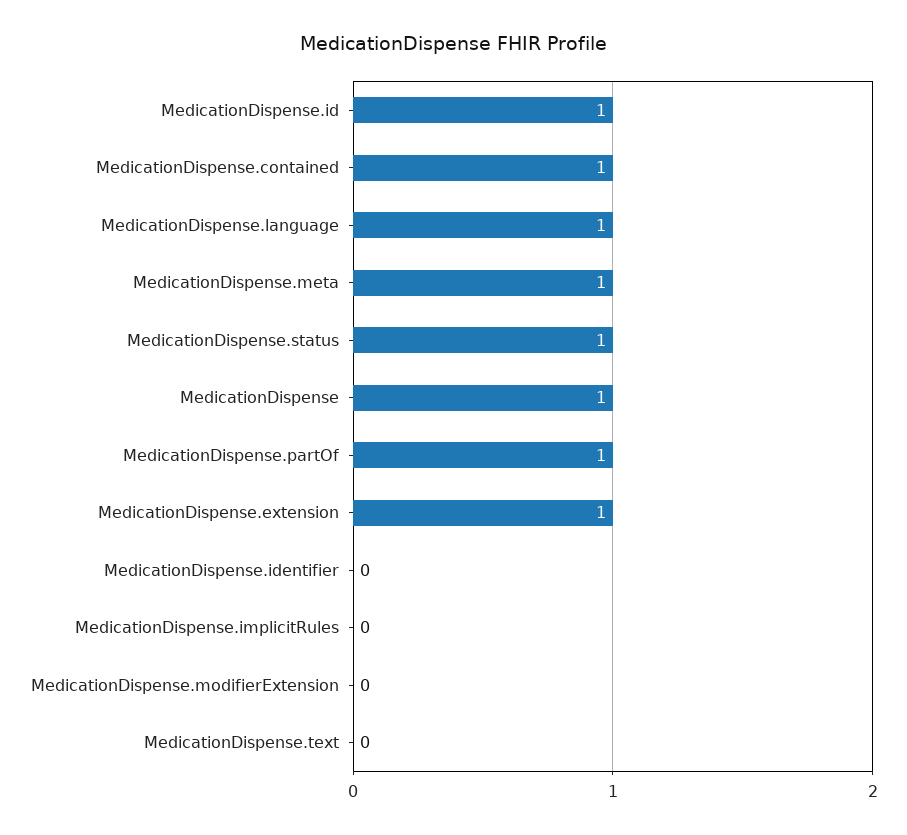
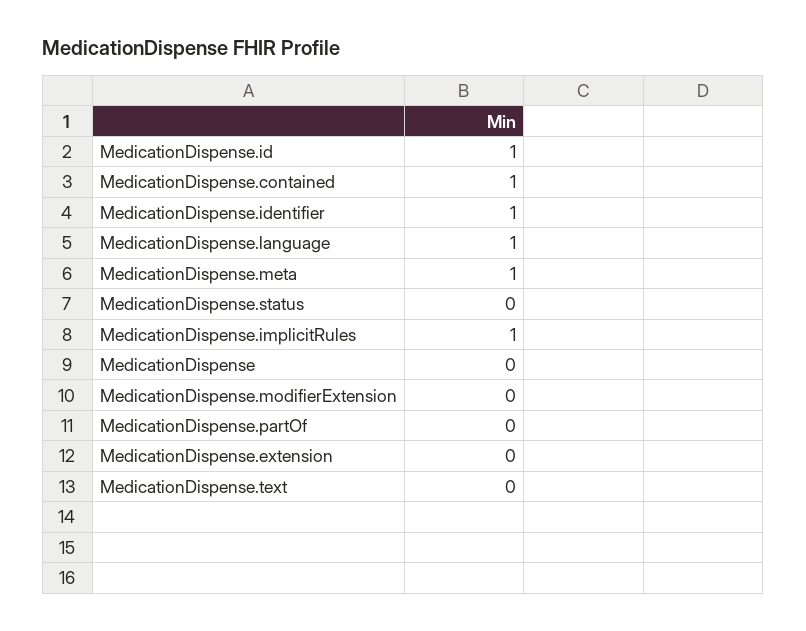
  {
    "MedicationDispense.id": 1,
    "MedicationDispense.contained": 1,
    "MedicationDispense.language": 1,
    "MedicationDispense.meta": 1,
-   "MedicationDispense.status": 1,
+   "MedicationDispense.status": 0,
-   "MedicationDispense": 1,
+   "MedicationDispense": 0,
-   "MedicationDispense.partOf": 1,
+   "MedicationDispense.partOf": 0,
-   "MedicationDispense.extension": 1,
+   "MedicationDispense.extension": 0,
-   "MedicationDispense.identifier": 0,
+   "MedicationDispense.identifier": 1,
-   "MedicationDispense.implicitRules": 0,
+   "MedicationDispense.implicitRules": 1,
    "MedicationDispense.modifierExtension": 0,
    "MedicationDispense.text": 0
  }

